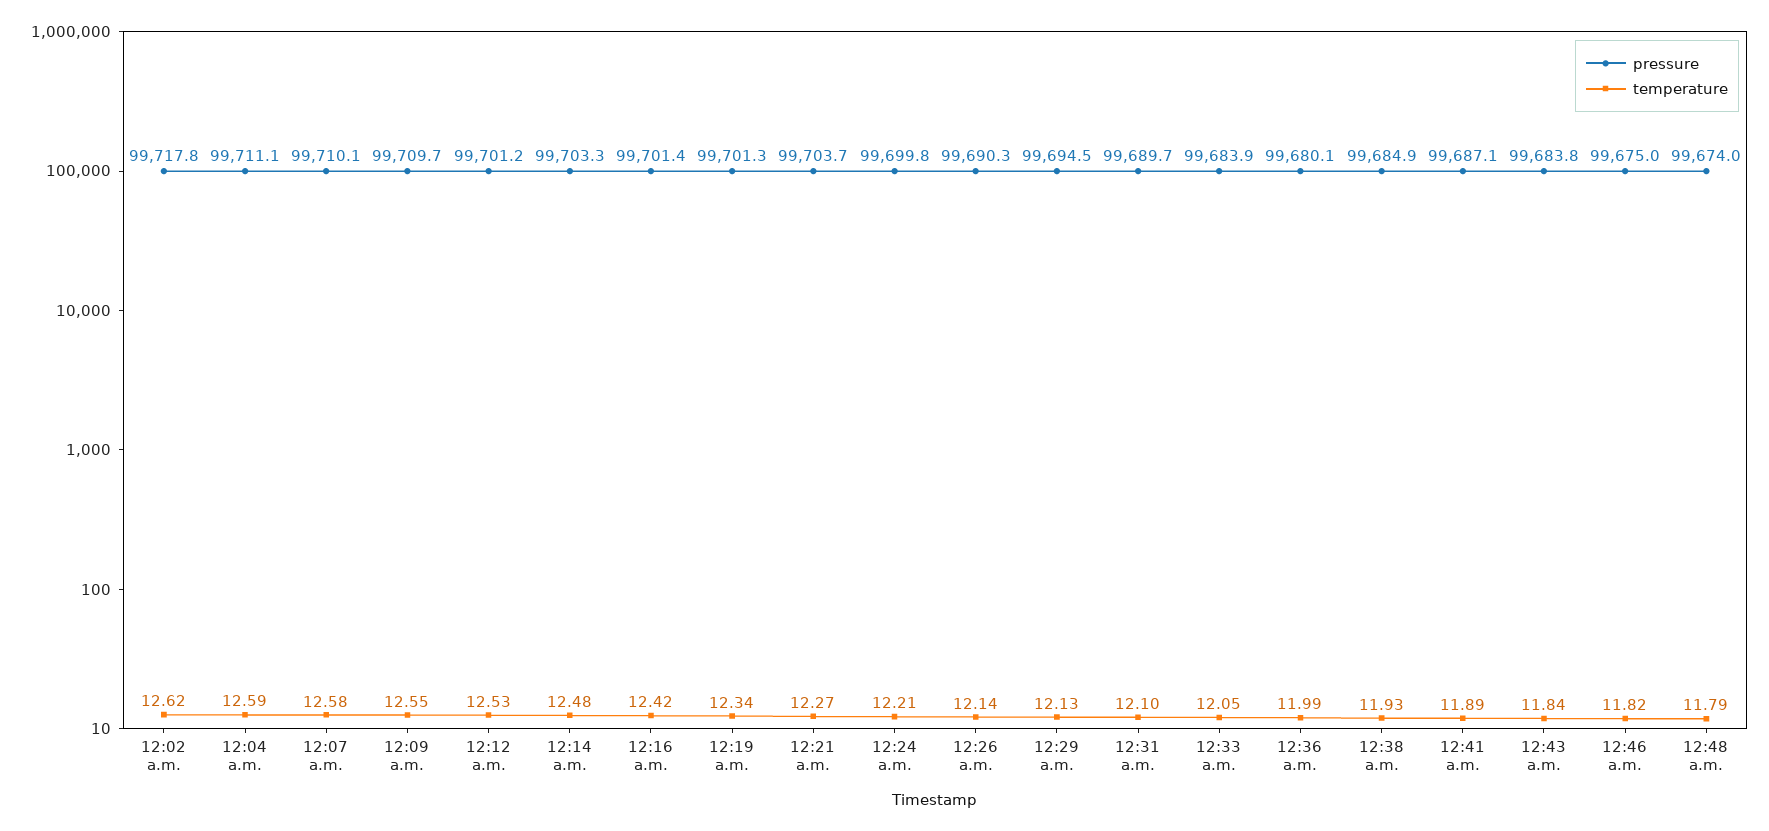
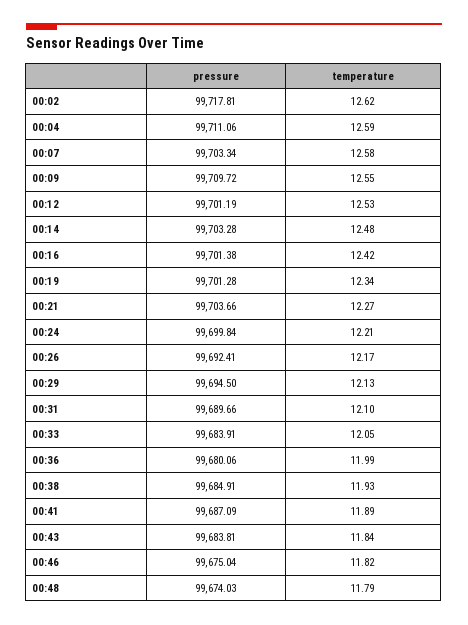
  {
    "pressure": {
      "12:02 a.m.": 99717.81,
      "12:04 a.m.": 99711.06,
-     "12:07 a.m.": 99710.1,
+     "12:07 a.m.": 99703.34,
      "12:09 a.m.": 99709.72,
      "12:12 a.m.": 99701.19,
      "12:14 a.m.": 99703.28,
      "12:16 a.m.": 99701.38,
      "12:19 a.m.": 99701.28,
      "12:21 a.m.": 99703.66,
      "12:24 a.m.": 99699.84,
-     "12:26 a.m.": 99690.3,
+     "12:26 a.m.": 99692.41,
      "12:29 a.m.": 99694.5,
      "12:31 a.m.": 99689.66,
      "12:33 a.m.": 99683.91,
      "12:36 a.m.": 99680.06,
      "12:38 a.m.": 99684.91,
      "12:41 a.m.": 99687.09,
      "12:43 a.m.": 99683.81,
      "12:46 a.m.": 99675.04,
      "12:48 a.m.": 99674.03
    },
    "temperature": {
      "12:02 a.m.": 12.62,
      "12:04 a.m.": 12.59,
      "12:07 a.m.": 12.58,
      "12:09 a.m.": 12.55,
      "12:12 a.m.": 12.53,
      "12:14 a.m.": 12.48,
      "12:16 a.m.": 12.42,
      "12:19 a.m.": 12.34,
      "12:21 a.m.": 12.27,
      "12:24 a.m.": 12.21,
-     "12:26 a.m.": 12.14,
+     "12:26 a.m.": 12.17,
      "12:29 a.m.": 12.13,
      "12:31 a.m.": 12.1,
      "12:33 a.m.": 12.05,
      "12:36 a.m.": 11.99,
      "12:38 a.m.": 11.93,
      "12:41 a.m.": 11.89,
      "12:43 a.m.": 11.84,
      "12:46 a.m.": 11.82,
      "12:48 a.m.": 11.79
    }
  }

